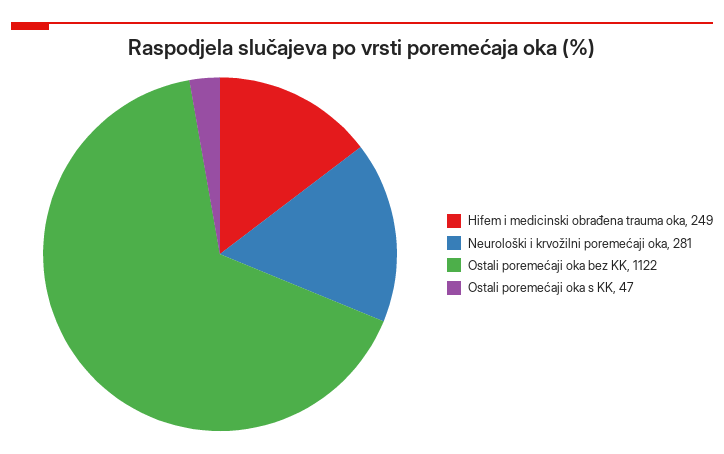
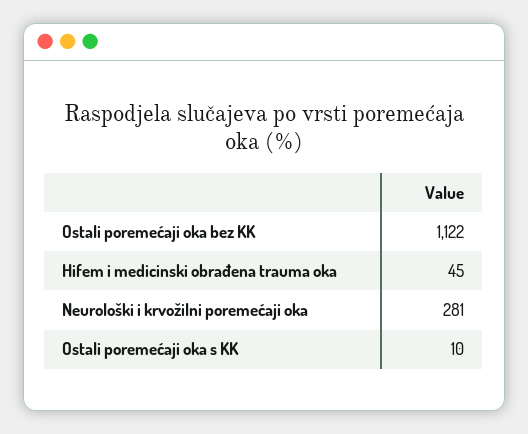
  {
-   "Hifem i medicinski obrađena trauma oka": 249,
+   "Hifem i medicinski obrađena trauma oka": 45,
    "Neurološki i krvožilni poremećaji oka": 281,
    "Ostali poremećaji oka bez KK": 1122,
-   "Ostali poremećaji oka s KK": 47
+   "Ostali poremećaji oka s KK": 10
  }

